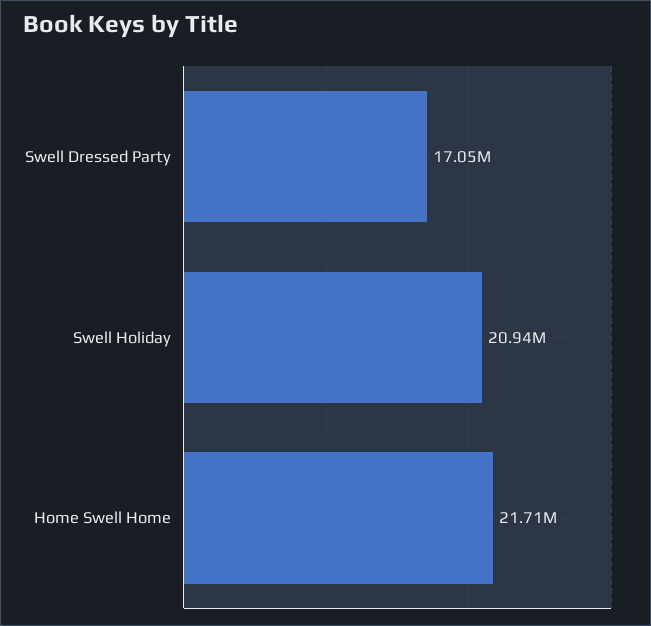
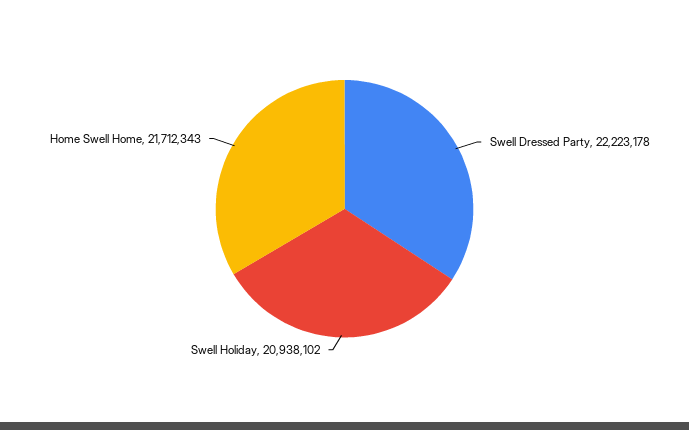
  {
-   "Swell Dressed Party": 17050000,
+   "Swell Dressed Party": 22223178,
    "Swell Holiday": 20938102,
    "Home Swell Home": 21712343
  }

